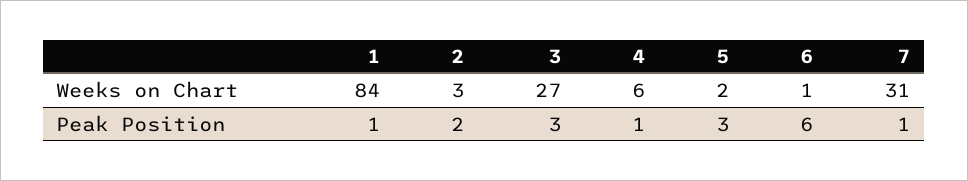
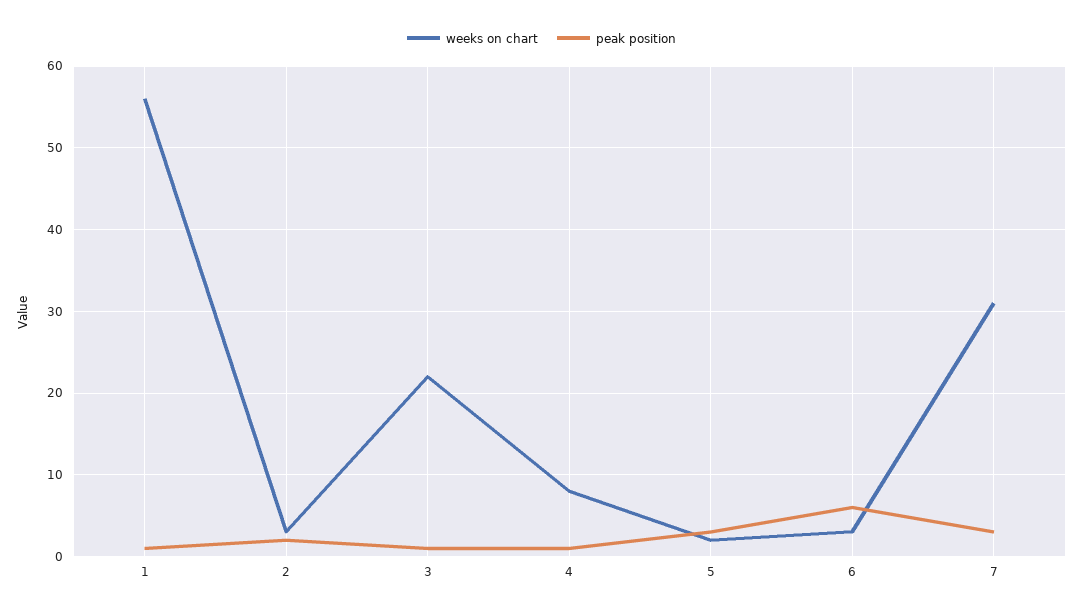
  {
    "Weeks on Chart": {
-     "1": 84,
+     "1": 56,
      "2": 3,
-     "3": 27,
+     "3": 22,
-     "4": 6,
+     "4": 8,
      "5": 2,
-     "6": 1,
+     "6": 3,
      "7": 31
    },
    "Peak Position": {
      "1": 1,
      "2": 2,
-     "3": 3,
+     "3": 1,
      "4": 1,
      "5": 3,
      "6": 6,
-     "7": 1
+     "7": 3
    }
  }

